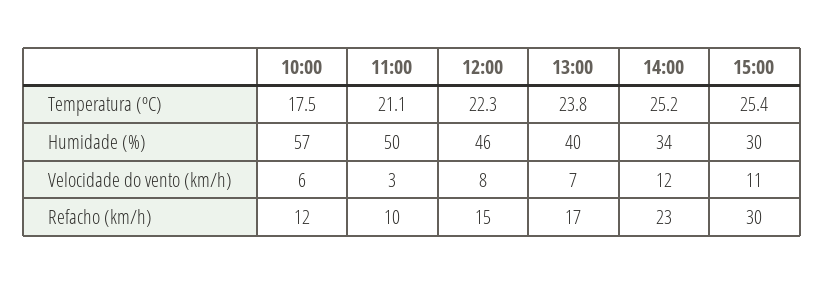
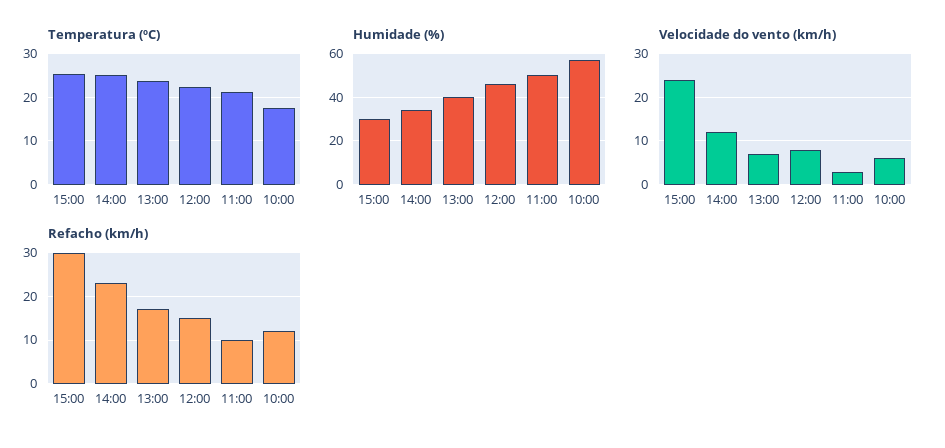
  {
    "Temperatura (ºC)": {
      "10:00": 17.5,
      "11:00": 21.1,
      "12:00": 22.3,
      "13:00": 23.8,
      "14:00": 25.2,
      "15:00": 25.4
    },
    "Humidade (%)": {
      "10:00": 57,
      "11:00": 50,
      "12:00": 46,
      "13:00": 40,
      "14:00": 34,
      "15:00": 30
    },
    "Velocidade do vento (km/h)": {
      "10:00": 6,
      "11:00": 3,
      "12:00": 8,
      "13:00": 7,
      "14:00": 12,
-     "15:00": 11
+     "15:00": 25
    },
    "Refacho (km/h)": {
      "10:00": 12,
      "11:00": 10,
      "12:00": 15,
      "13:00": 17,
      "14:00": 23,
      "15:00": 30
    }
  }

